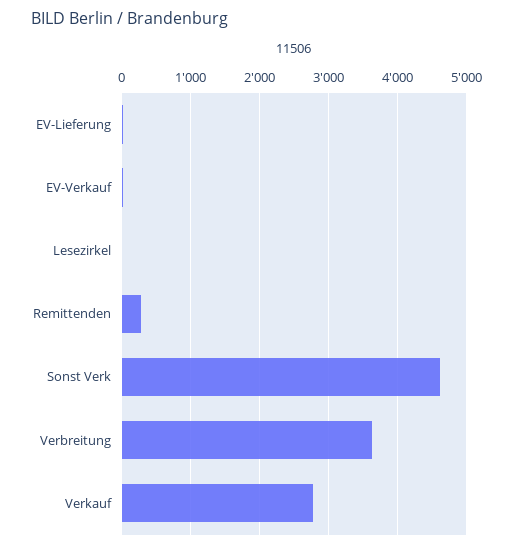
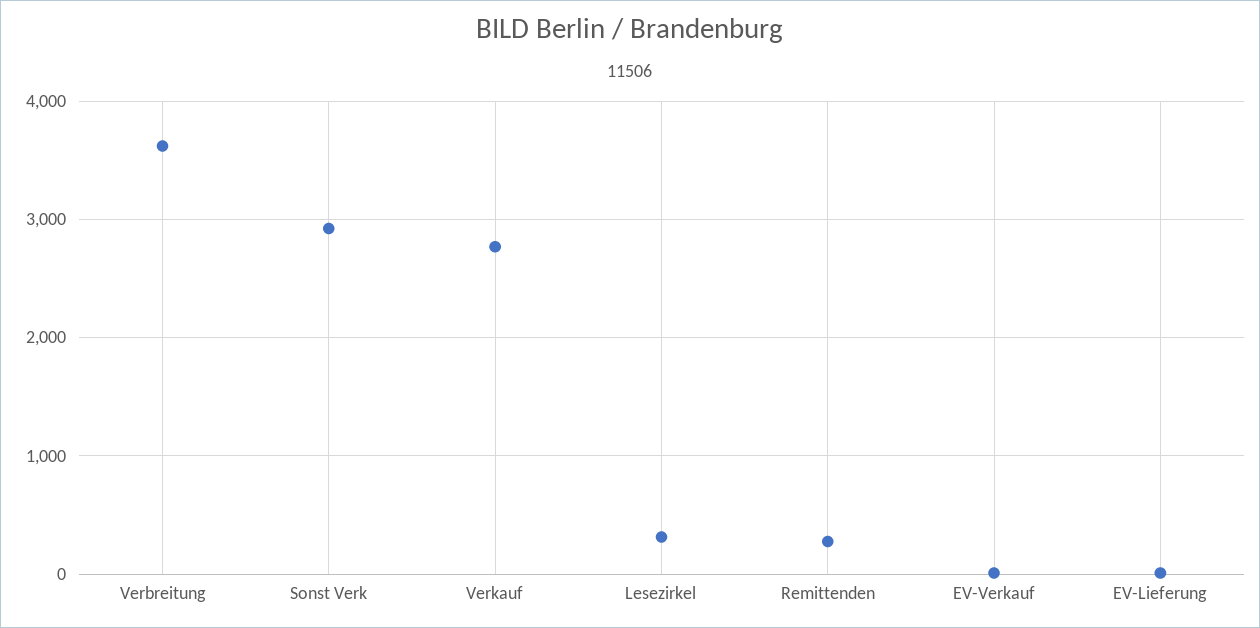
  {
    "EV-Lieferung": 0,
    "EV-Verkauf": 0,
-   "Lesezirkel": 0,
+   "Lesezirkel": 300,
    "Remittenden": 300,
-   "Sonst Verk": 4600,
+   "Sonst Verk": 2900,
    "Verbreitung": 3600,
    "Verkauf": 2800
  }

